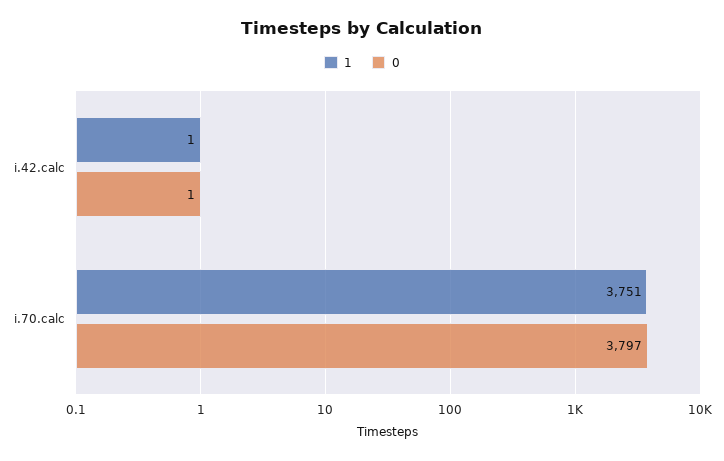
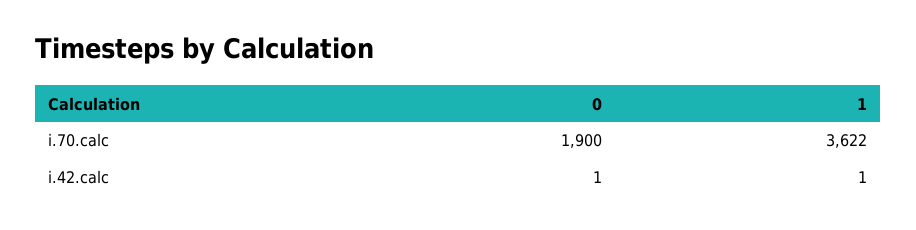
  {
    "1": {
      "i.42.calc": 1,
-     "i.70.calc": 3751
+     "i.70.calc": 3622
    },
    "0": {
      "i.42.calc": 1,
-     "i.70.calc": 3797
+     "i.70.calc": 1900
    }
  }

